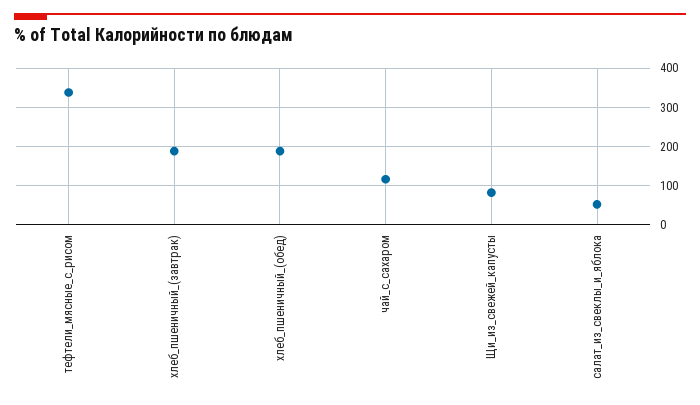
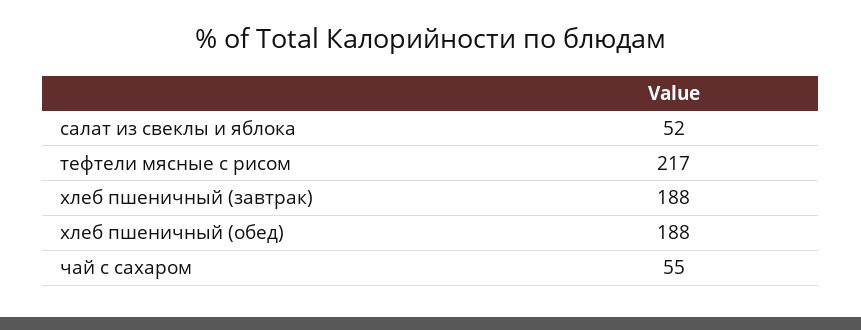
  {
-   "тефтели_мясные_с_рисом": 340,
+   "тефтели_мясные_с_рисом": 217,
    "хлеб_пшеничный_(завтрак)": 188,
    "хлеб_пшеничный_(обед)": 188,
-   "чай_с_сахаром": 120,
+   "чай_с_сахаром": 55,
-   "Щи_из_свежей_капусты": 80,
    "салат_из_свеклы_и_яблока": 52
  }

